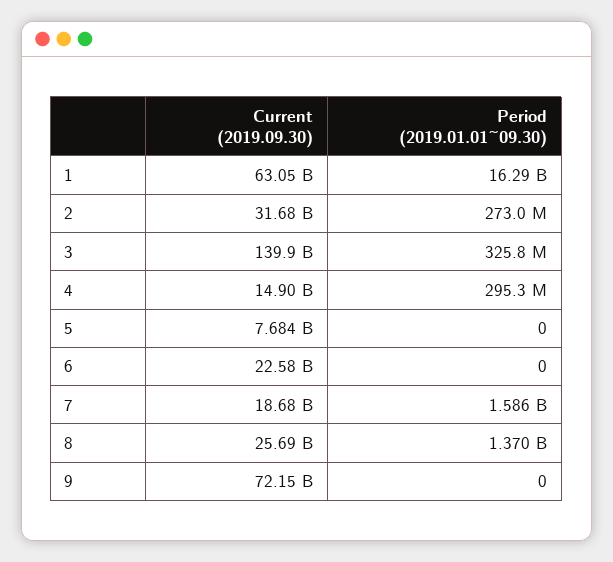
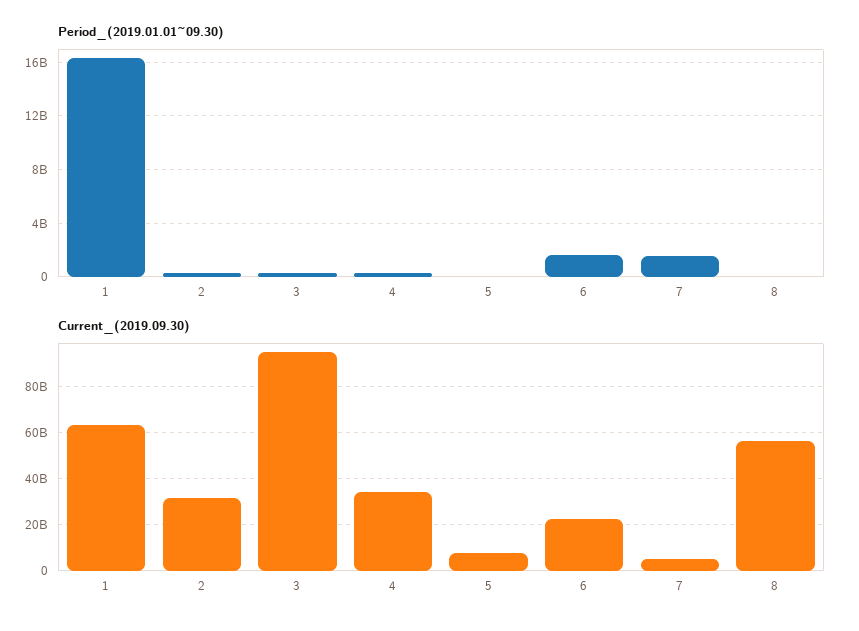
  {
    "Current (2019.09.30)": {
      "1": 63050000000,
      "2": 31680000000,
-     "3": 139900000000,
+     "3": 95000000000,
-     "4": 14900000000,
+     "4": 35000000000,
      "5": 7684000000,
      "6": 22580000000,
-     "7": 18680000000,
+     "7": 5000000000,
-     "8": 25690000000,
+     "8": 55000000000
-     "9": 72150000000
    },
    "Period (2019.01.01~09.30)": {
      "1": 16290000000,
      "2": 273000000,
      "3": 325800000,
      "4": 295300000,
      "5": 0,
-     "6": 0,
+     "6": 1500000000,
      "7": 1586000000,
-     "8": 1370000000,
+     "8": 0
-     "9": 0
    }
  }

